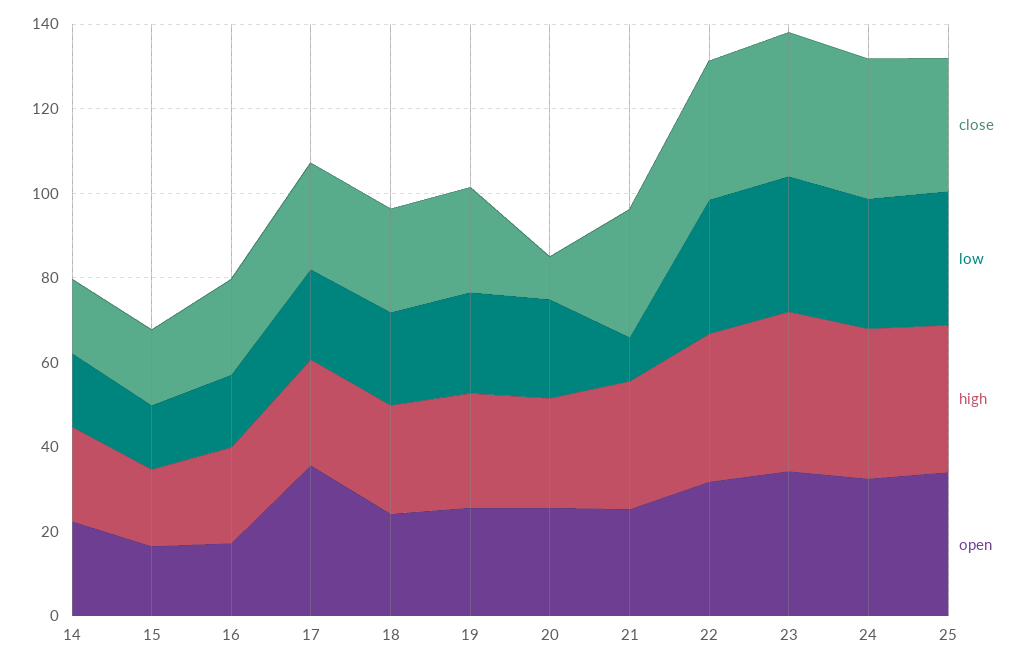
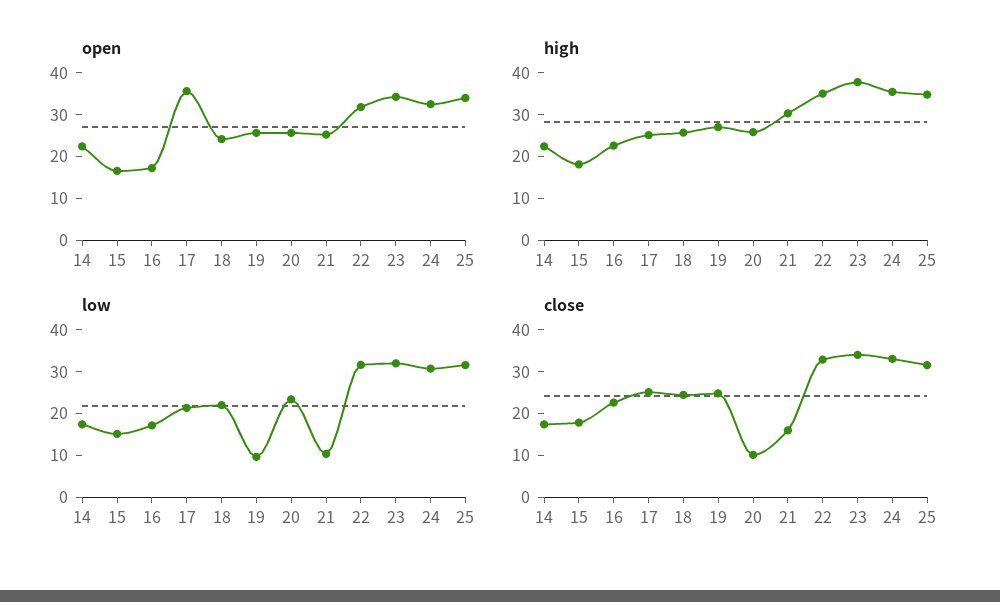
  {
    "close": {
      "14": 18,
      "15": 18,
      "16": 22,
      "17": 26,
      "18": 24,
      "19": 24,
      "20": 10,
-     "21": 30,
+     "21": 16,
      "22": 32,
      "23": 34,
      "24": 34,
      "25": 32
    },
    "low": {
      "14": 18,
      "15": 16,
      "16": 18,
      "17": 22,
      "18": 22,
-     "19": 25,
+     "19": 10,
      "20": 24,
      "21": 10,
      "22": 32,
      "23": 32,
      "24": 30,
      "25": 32
    },
    "high": {
      "14": 22,
      "15": 18,
      "16": 22,
      "17": 26,
      "18": 26,
      "19": 28,
      "20": 26,
      "21": 30,
      "22": 36,
      "23": 38,
      "24": 36,
      "25": 34
    },
    "open": {
      "14": 22,
      "15": 16,
      "16": 18,
      "17": 36,
      "18": 24,
      "19": 26,
      "20": 26,
      "21": 26,
      "22": 32,
      "23": 34,
      "24": 32,
      "25": 34
    }
  }

